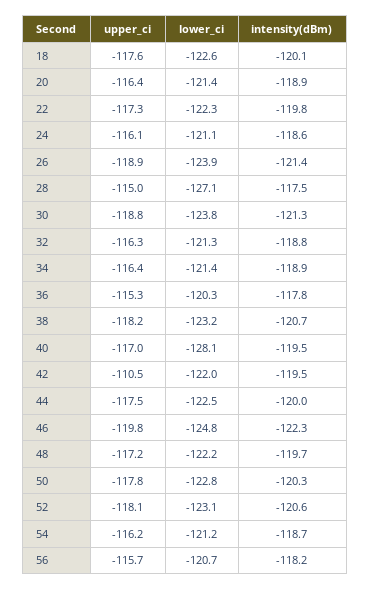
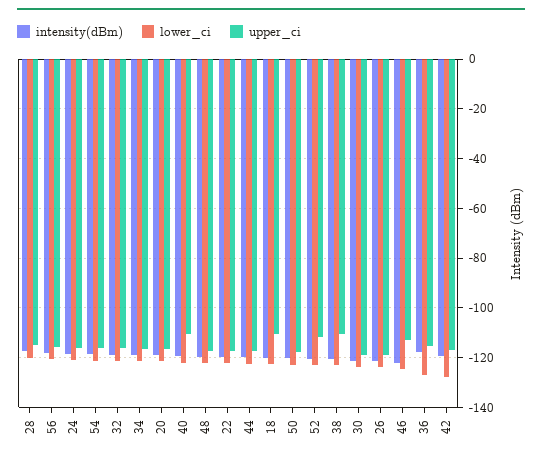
  {
    "upper_ci": {
-     "18": -117.6,
+     "18": -110,
      "20": -116.4,
      "22": -117.3,
      "24": -116.1,
      "26": -118.9,
      "28": -115,
      "30": -118.8,
      "32": -116.3,
      "34": -116.4,
      "36": -115.3,
-     "38": -118.2,
+     "38": -110,
-     "40": -117,
+     "40": -110,
-     "42": -110.5,
+     "42": -117.5,
      "44": -117.5,
-     "46": -119.8,
+     "46": -112.5,
      "48": -117.2,
      "50": -117.8,
-     "52": -118.1,
+     "52": -112.5,
      "54": -116.2,
      "56": -115.7
    },
    "lower_ci": {
      "18": -122.6,
      "20": -121.4,
      "22": -122.3,
      "24": -121.1,
      "26": -123.9,
-     "28": -127.1,
+     "28": -120,
      "30": -123.8,
      "32": -121.3,
      "34": -121.4,
-     "36": -120.3,
+     "36": -127.5,
      "38": -123.2,
-     "40": -128.1,
+     "40": -122.5,
-     "42": -122,
+     "42": -127.5,
      "44": -122.5,
      "46": -124.8,
      "48": -122.2,
      "50": -122.8,
      "52": -123.1,
      "54": -121.2,
      "56": -120.7
    },
    "intensity(dBm)": {
      "18": -120.1,
      "20": -118.9,
      "22": -119.8,
      "24": -118.6,
      "26": -121.4,
      "28": -117.5,
      "30": -121.3,
      "32": -118.8,
      "34": -118.9,
      "36": -117.8,
      "38": -120.7,
      "40": -119.5,
      "42": -119.5,
      "44": -120,
      "46": -122.3,
      "48": -119.7,
      "50": -120.3,
      "52": -120.6,
      "54": -118.7,
      "56": -118.2
    }
  }

